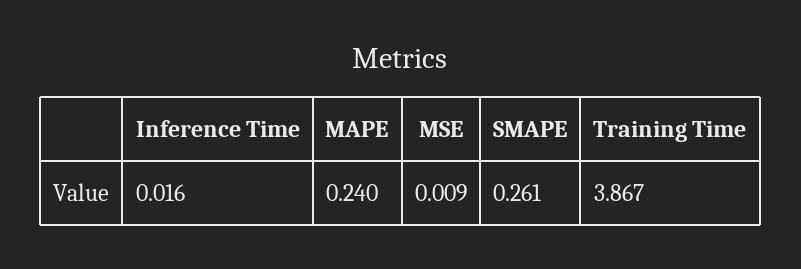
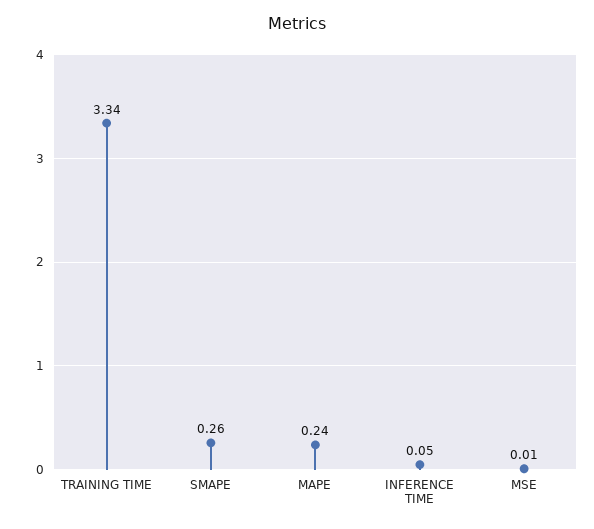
  {
-   "Inference Time": 0.016,
+   "Inference Time": 0.05,
    "MAPE": 0.24,
    "MSE": 0.009,
    "SMAPE": 0.261,
-   "Training Time": 3.867
+   "Training Time": 3.34
  }

